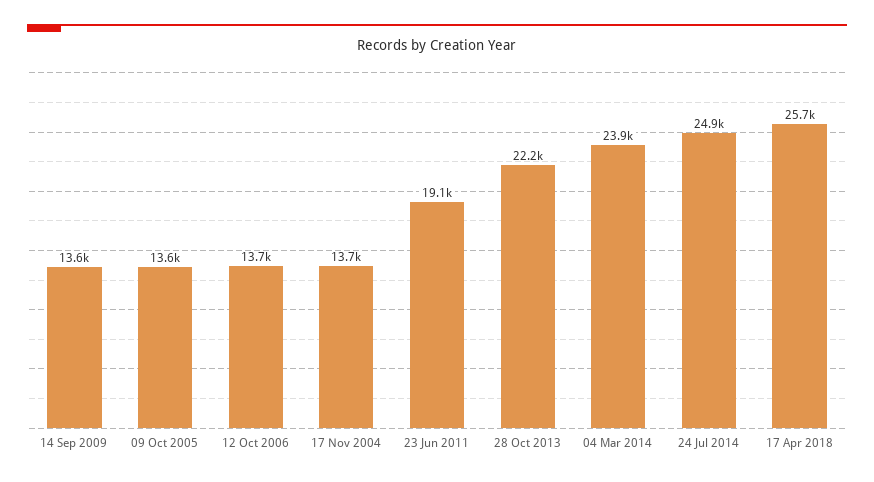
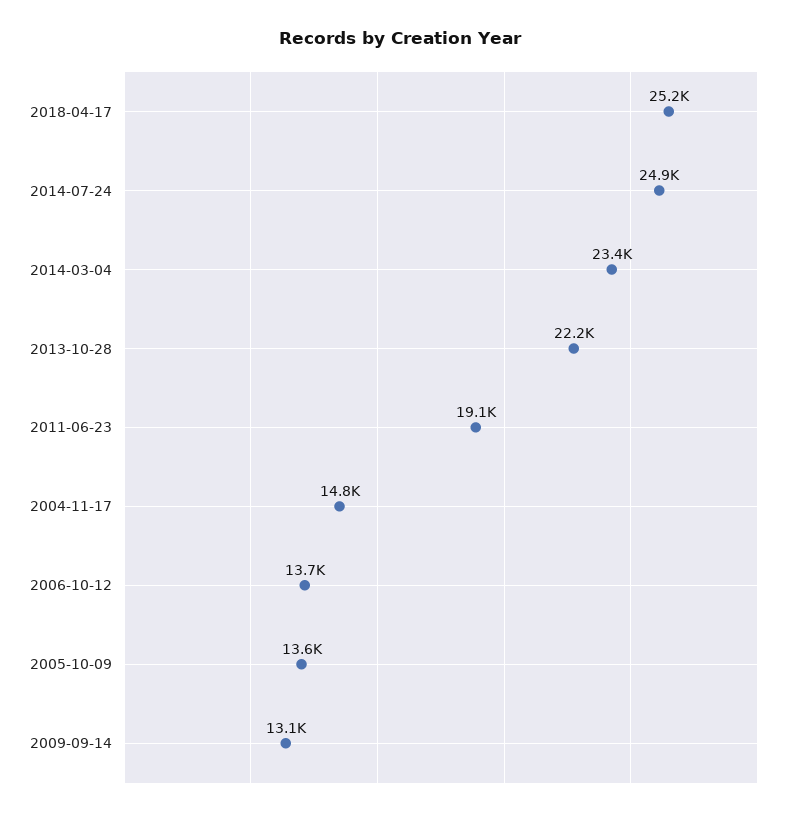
  {
-   "14 Sep 2009": 13600,
+   "14 Sep 2009": 13100,
    "09 Oct 2005": 13600,
    "12 Oct 2006": 13700,
-   "17 Nov 2004": 13700,
+   "17 Nov 2004": 14800,
    "23 Jun 2011": 19100,
    "28 Oct 2013": 22200,
-   "04 Mar 2014": 23900,
+   "04 Mar 2014": 23400,
    "24 Jul 2014": 24900,
-   "17 Apr 2018": 25700
+   "17 Apr 2018": 25200
  }

